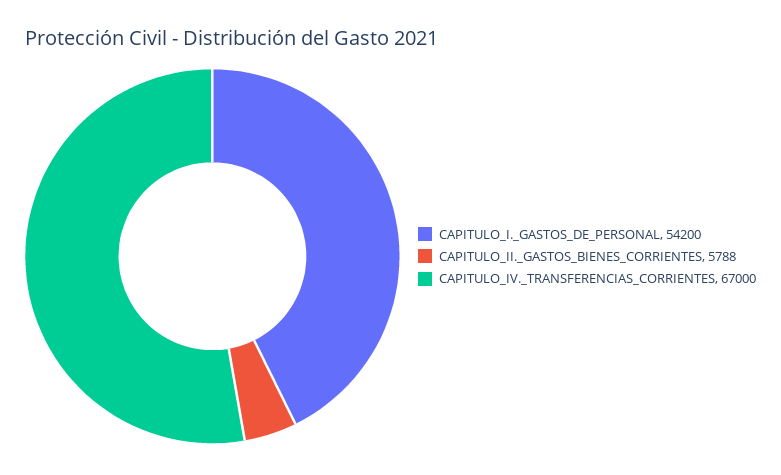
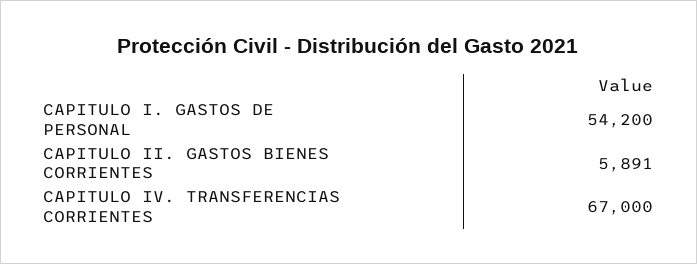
  {
    "CAPITULO_I._GASTOS_DE_PERSONAL": 54200,
-   "CAPITULO_II._GASTOS_BIENES_CORRIENTES": 5788,
+   "CAPITULO_II._GASTOS_BIENES_CORRIENTES": 5891,
    "CAPITULO_IV._TRANSFERENCIAS_CORRIENTES": 67000
  }

